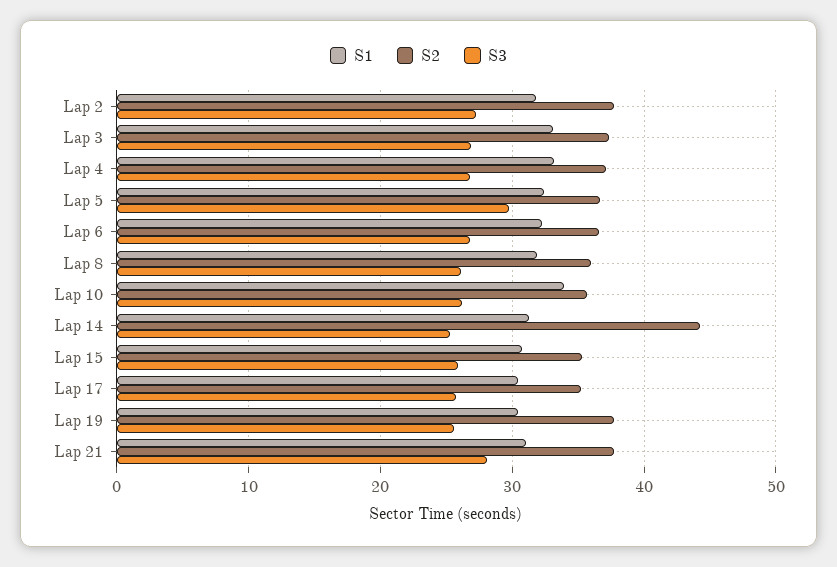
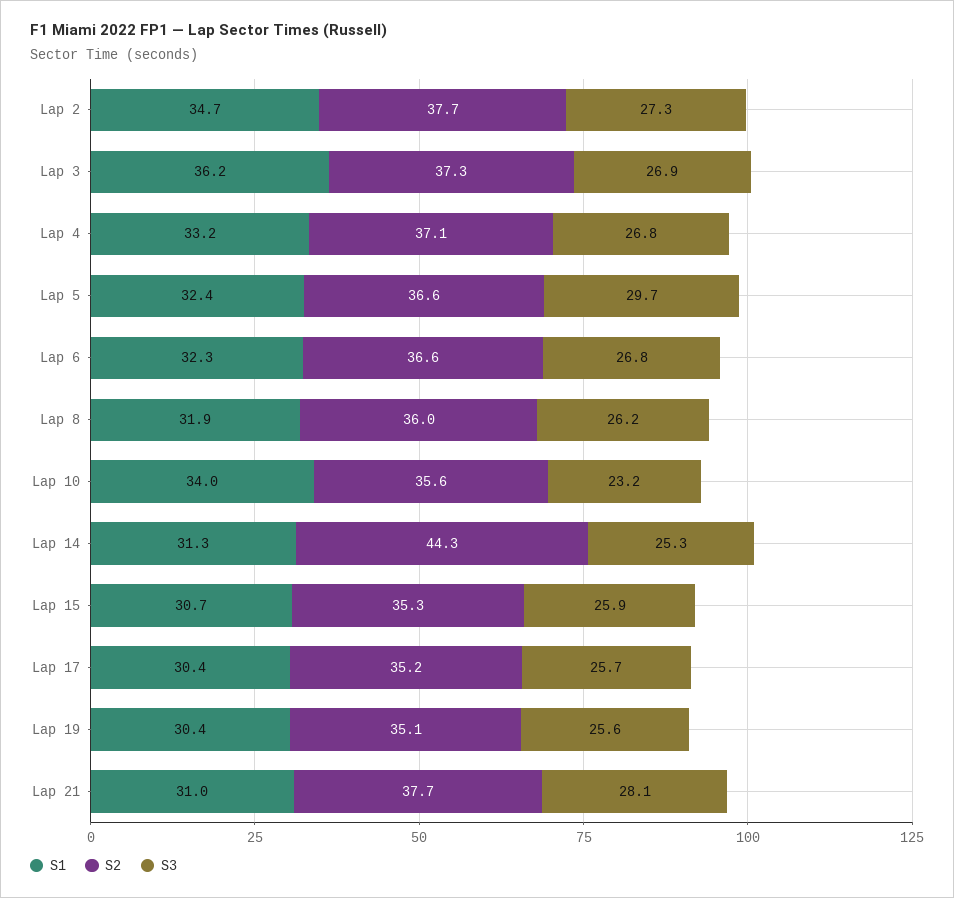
  {
    "S1": {
-     "Lap 2": 32,
+     "Lap 2": 34.7,
-     "Lap 3": 33,
+     "Lap 3": 36.2,
      "Lap 4": 33.2,
      "Lap 5": 32.4,
      "Lap 6": 32.3,
      "Lap 8": 31.9,
      "Lap 10": 34,
      "Lap 14": 31.3,
      "Lap 15": 30.7,
      "Lap 17": 30.4,
      "Lap 19": 30.4,
      "Lap 21": 31
    },
    "S2": {
      "Lap 2": 37.7,
      "Lap 3": 37.3,
      "Lap 4": 37.1,
      "Lap 5": 36.6,
      "Lap 6": 36.6,
      "Lap 8": 36,
      "Lap 10": 35.6,
      "Lap 14": 44.3,
      "Lap 15": 35.3,
      "Lap 17": 35.2,
-     "Lap 19": 38,
+     "Lap 19": 35.1,
      "Lap 21": 37.7
    },
    "S3": {
      "Lap 2": 27.3,
      "Lap 3": 26.9,
      "Lap 4": 26.8,
      "Lap 5": 29.7,
      "Lap 6": 26.8,
      "Lap 8": 26.2,
-     "Lap 10": 26,
+     "Lap 10": 23.2,
      "Lap 14": 25.3,
      "Lap 15": 25.9,
      "Lap 17": 25.7,
      "Lap 19": 25.6,
      "Lap 21": 28.1
    }
  }

